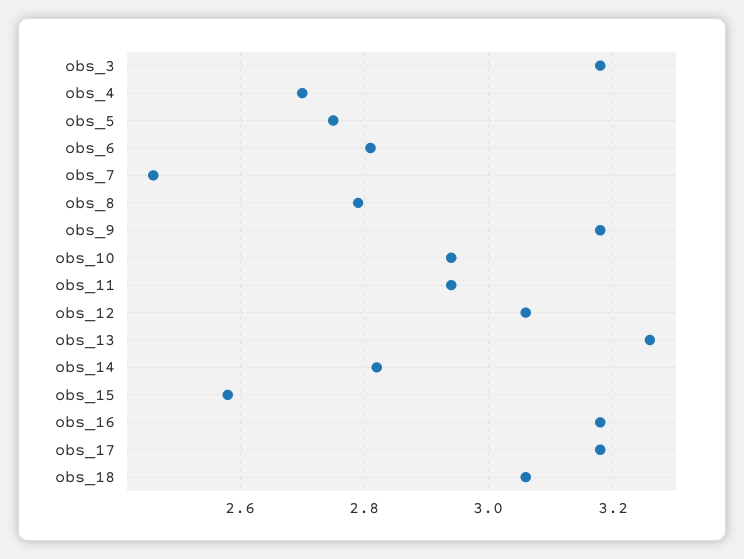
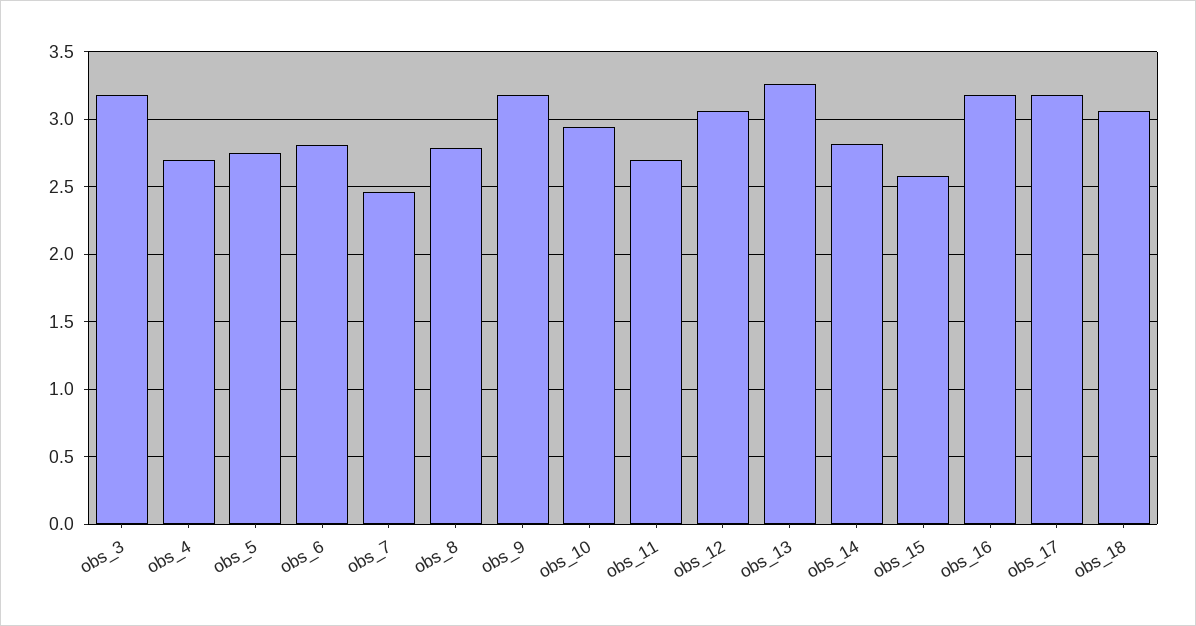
  {
    "obs_3": 3.2,
    "obs_4": 2.7,
    "obs_5": 2.75,
    "obs_6": 2.8,
    "obs_7": 2.45,
    "obs_8": 2.8,
    "obs_9": 3.2,
    "obs_10": 2.95,
-   "obs_11": 2.95,
+   "obs_11": 2.7,
    "obs_12": 3.05,
    "obs_13": 3.25,
    "obs_14": 2.8,
    "obs_15": 2.6,
    "obs_16": 3.2,
    "obs_17": 3.2,
    "obs_18": 3.05
  }

